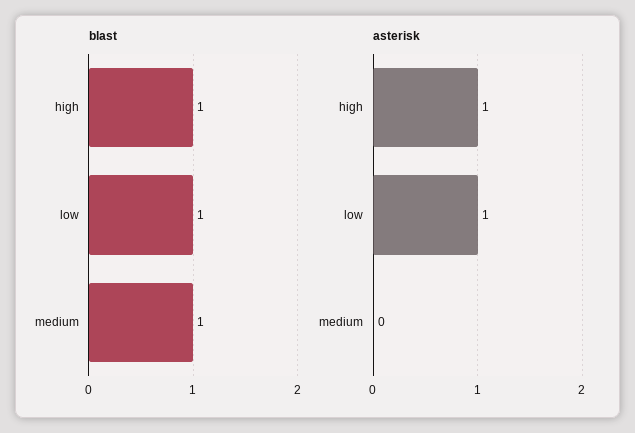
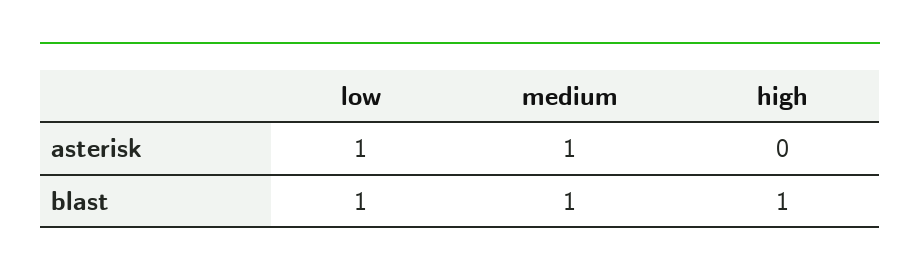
  {
    "blast": {
      "high": 1,
      "low": 1,
      "medium": 1
    },
    "asterisk": {
-     "high": 1,
+     "high": 0,
      "low": 1,
-     "medium": 0
+     "medium": 1
    }
  }

